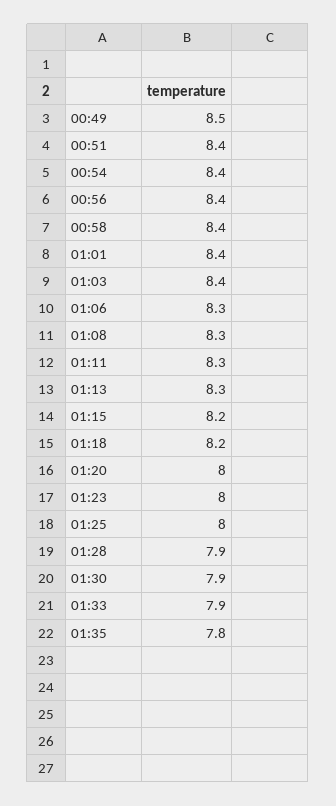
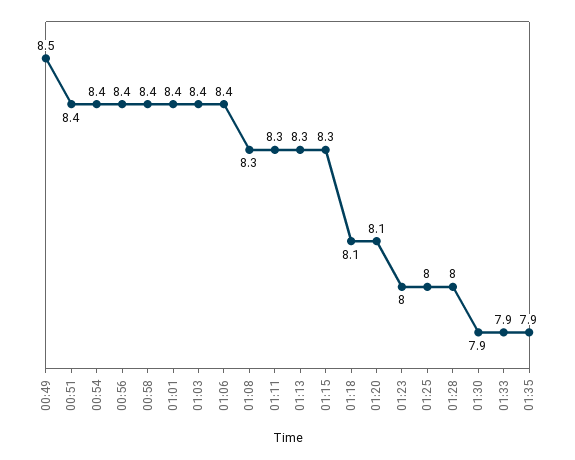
  {
    "00:49": 8.5,
    "00:51": 8.4,
    "00:54": 8.4,
    "00:56": 8.4,
    "00:58": 8.4,
    "01:01": 8.4,
    "01:03": 8.4,
-   "01:06": 8.3,
+   "01:06": 8.4,
    "01:08": 8.3,
    "01:11": 8.3,
    "01:13": 8.3,
-   "01:15": 8.2,
+   "01:15": 8.3,
-   "01:18": 8.2,
+   "01:18": 8.1,
-   "01:20": 8,
+   "01:20": 8.1,
    "01:23": 8,
    "01:25": 8,
-   "01:28": 7.9,
+   "01:28": 8,
    "01:30": 7.9,
    "01:33": 7.9,
-   "01:35": 7.8
+   "01:35": 7.9
  }

